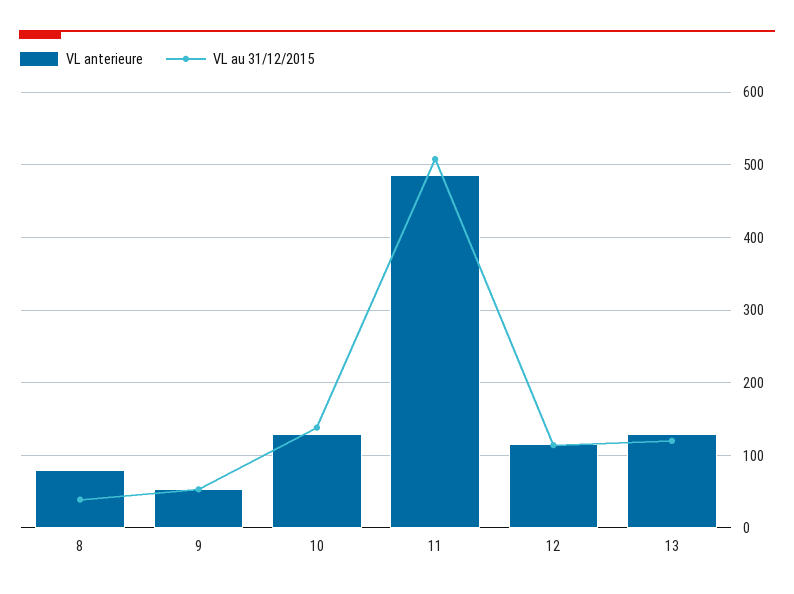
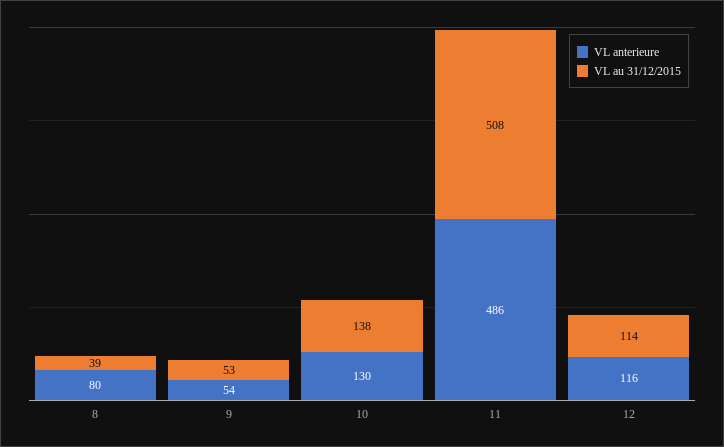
  {
    "VL anterieure": {
      "8": 80,
      "9": 54,
      "10": 130,
      "11": 486,
-     "12": 116,
+     "12": 116
-     "13": 130
    },
    "VL au 31/12/2015": {
      "8": 39,
      "9": 53,
      "10": 138,
      "11": 508,
-     "12": 114,
+     "12": 114
-     "13": 120
    }
  }

